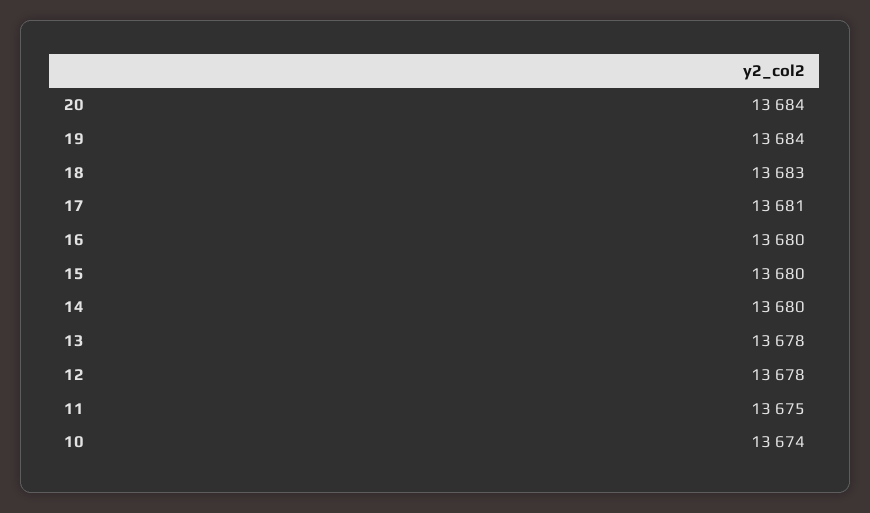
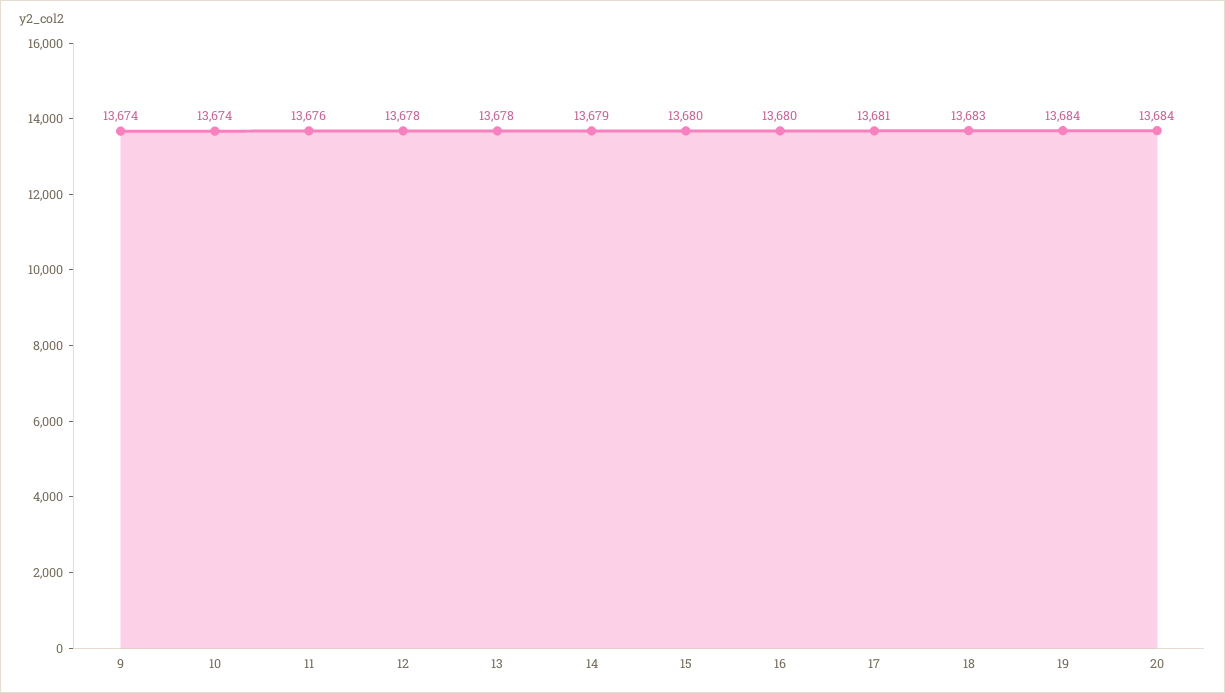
  {
    "20": 13684,
    "19": 13684,
    "18": 13683,
    "17": 13681,
    "16": 13680,
    "15": 13680,
-   "14": 13680,
+   "14": 13679,
    "13": 13678,
    "12": 13678,
-   "11": 13675,
+   "11": 13676,
-   "10": 13674
+   "10": 13674,
+   "9": 13674
  }

